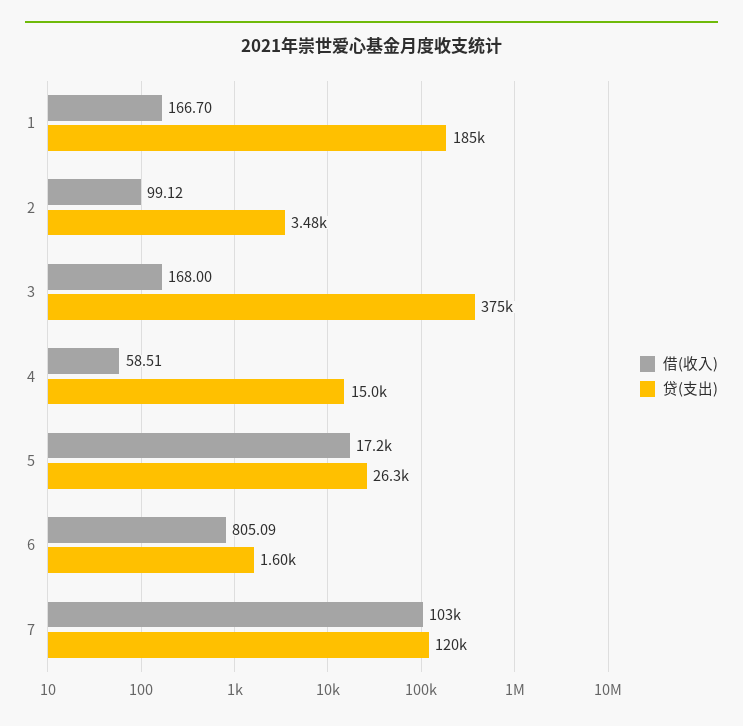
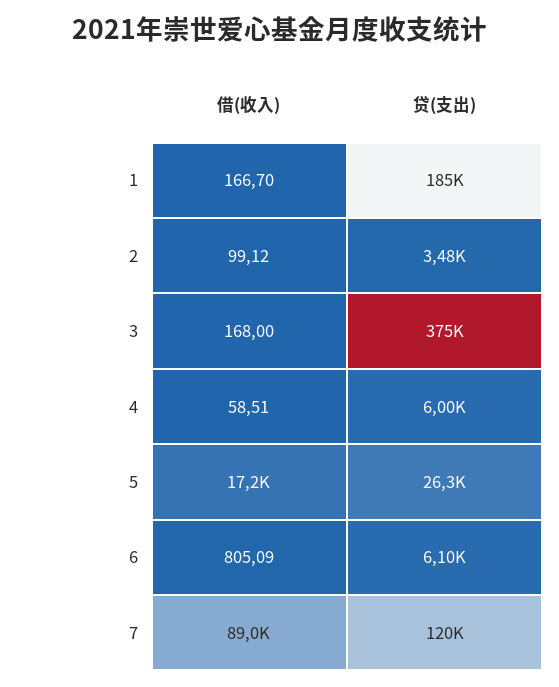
  {
    "借(收入)": {
      "1": 166.7,
      "2": 99.12,
      "3": 168,
      "4": 58.51,
      "5": 17200,
      "6": 805.09,
-     "7": 103000
+     "7": 89000
    },
    "贷(支出)": {
      "1": 185000,
      "2": 3480,
      "3": 375000,
-     "4": 15000,
+     "4": 6000,
      "5": 26300,
-     "6": 1600,
+     "6": 6100,
      "7": 120000
    }
  }

